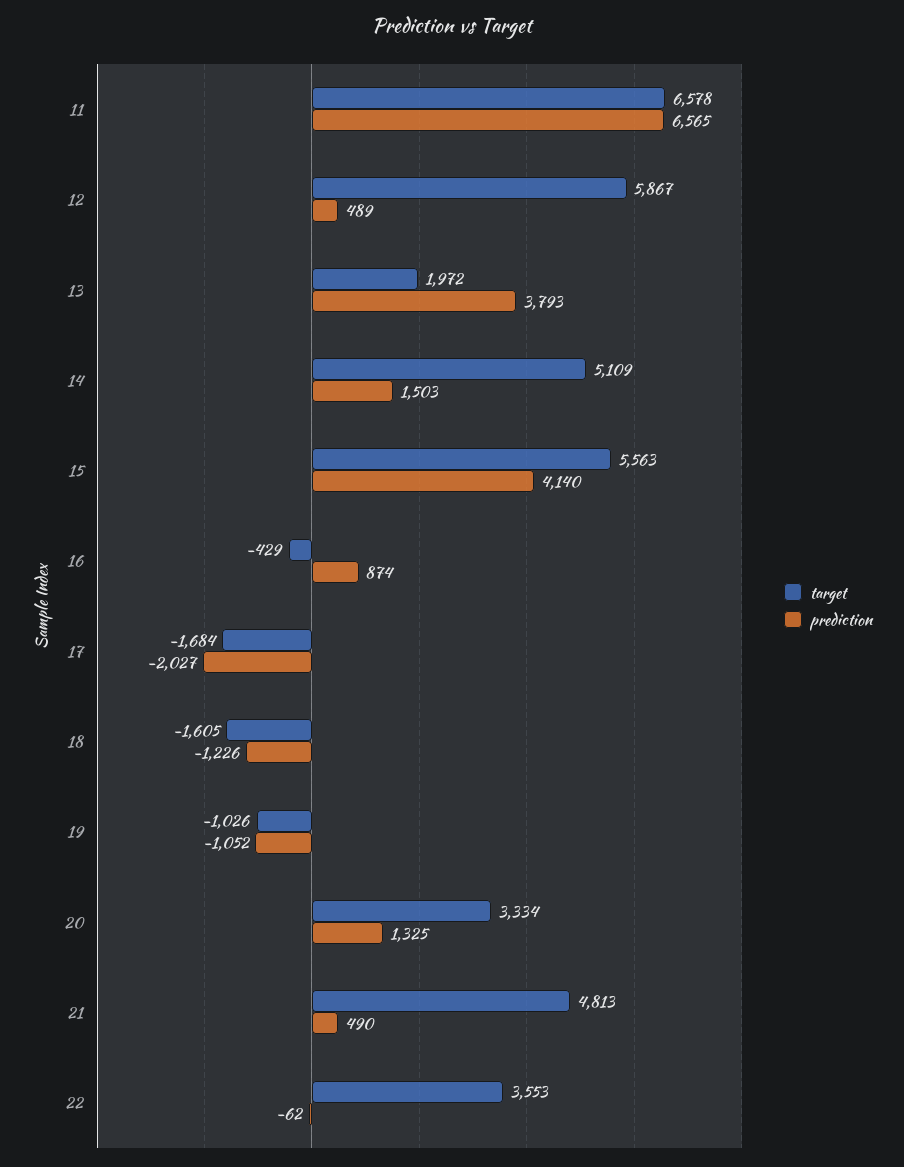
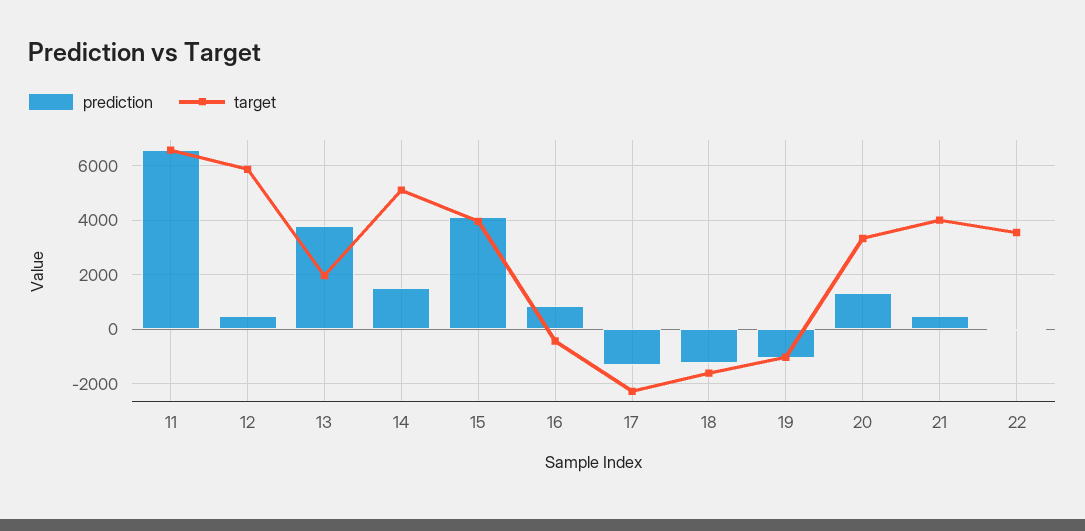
  {
    "target": {
      "11": 6578,
      "12": 5867,
      "13": 1972,
      "14": 5109,
-     "15": 5563,
+     "15": 4000,
      "16": -429,
-     "17": -1684,
+     "17": -2250,
      "18": -1605,
      "19": -1026,
      "20": 3334,
-     "21": 4813,
+     "21": 4000,
      "22": 3553
    },
    "prediction": {
      "11": 6565,
      "12": 489,
      "13": 3793,
      "14": 1503,
      "15": 4140,
      "16": 874,
-     "17": -2027,
+     "17": -1250,
      "18": -1226,
      "19": -1052,
      "20": 1325,
      "21": 490,
      "22": -62
    }
  }

